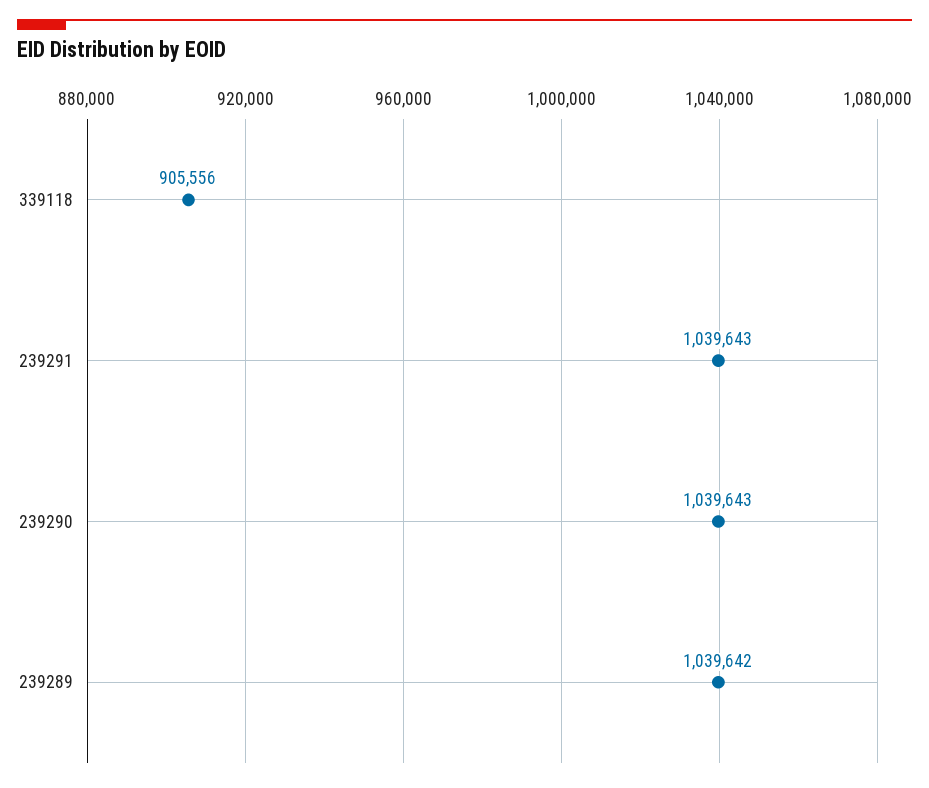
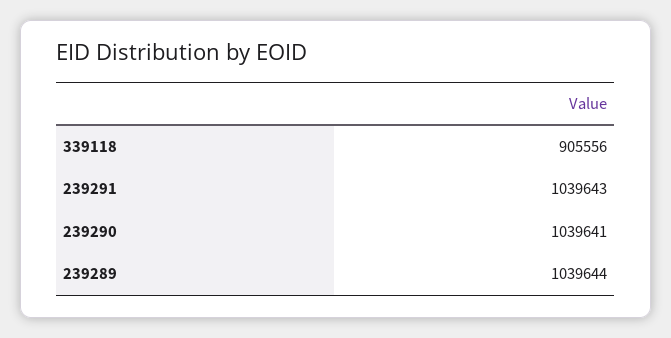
  {
    "339118": 905556,
    "239291": 1039643,
-   "239290": 1039643,
+   "239290": 1039641,
-   "239289": 1039642
+   "239289": 1039644
  }

